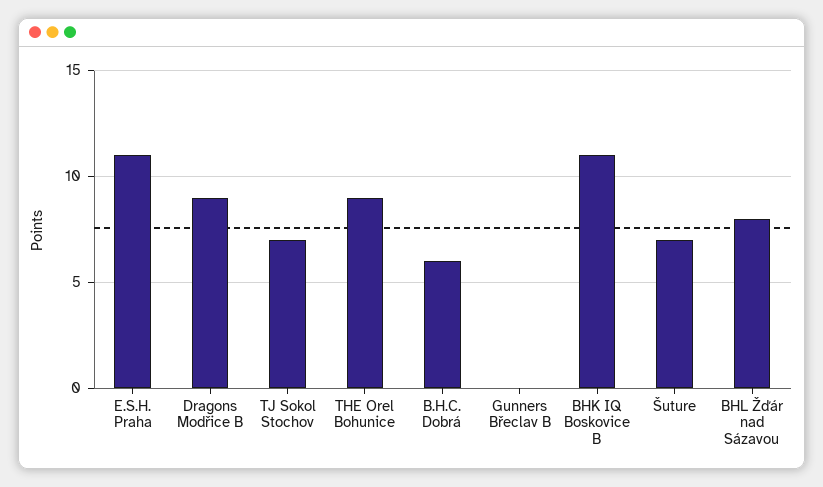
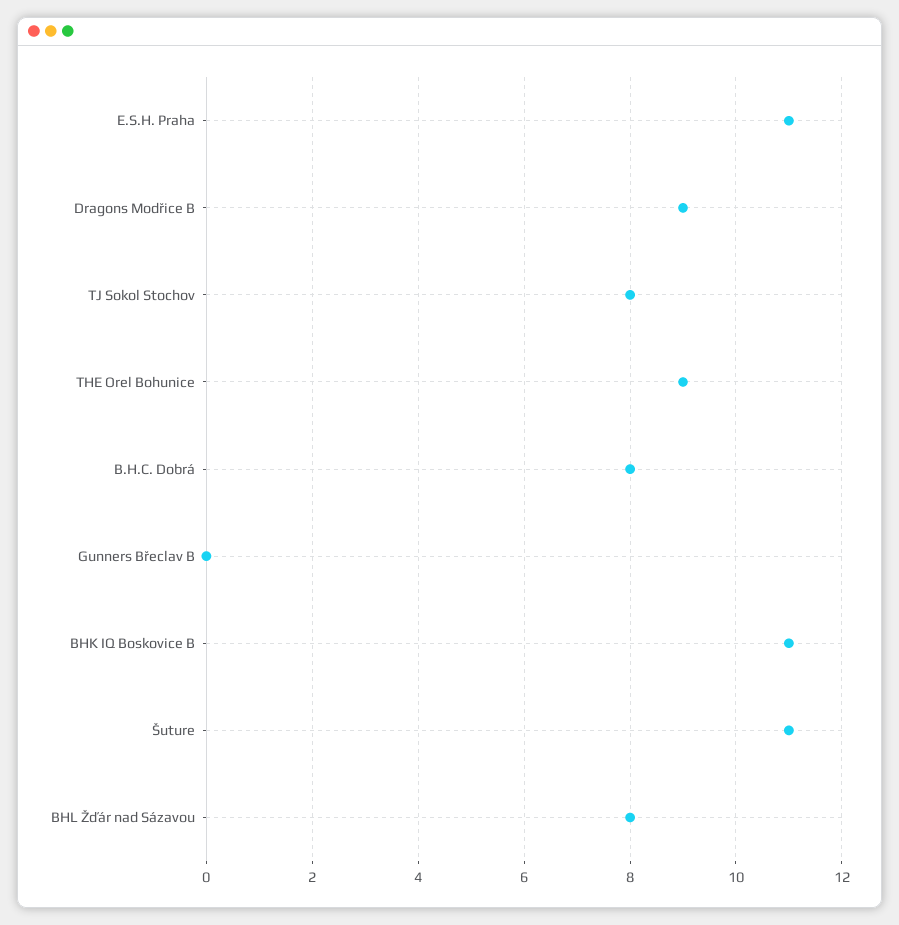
  {
    "E.S.H. Praha": 11,
    "Dragons Modřice B": 9,
-   "TJ Sokol Stochov": 7,
+   "TJ Sokol Stochov": 8,
    "THE Orel Bohunice": 9,
-   "B.H.C. Dobrá": 6,
+   "B.H.C. Dobrá": 8,
    "Gunners Břeclav B": 0,
    "BHK IQ Boskovice B": 11,
-   "Šuture": 7,
+   "Šuture": 11,
    "BHL Žďár nad Sázavou": 8
  }

